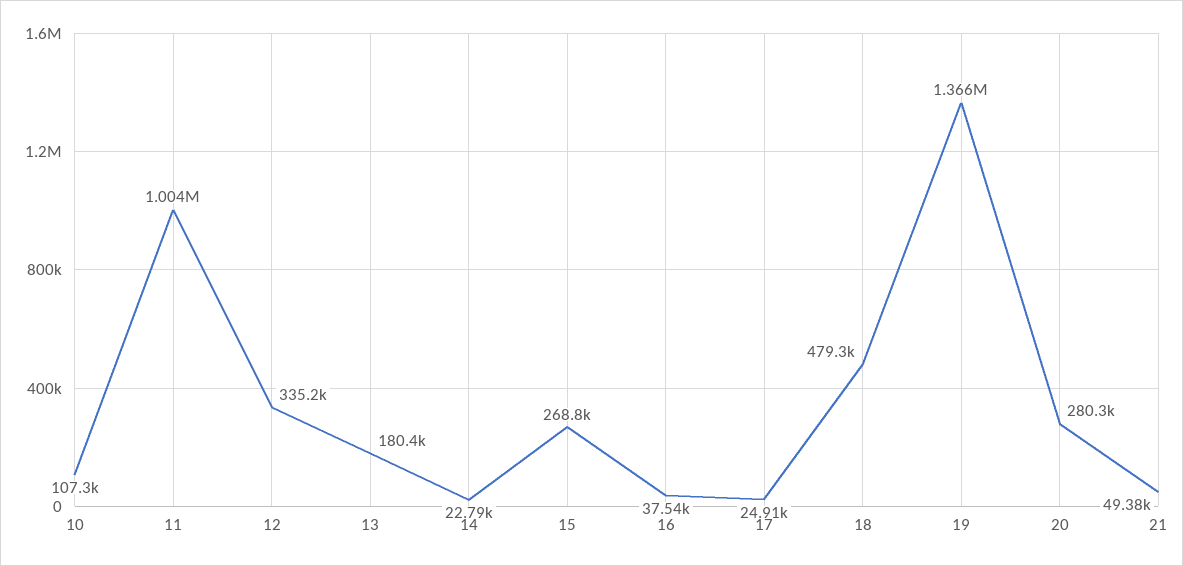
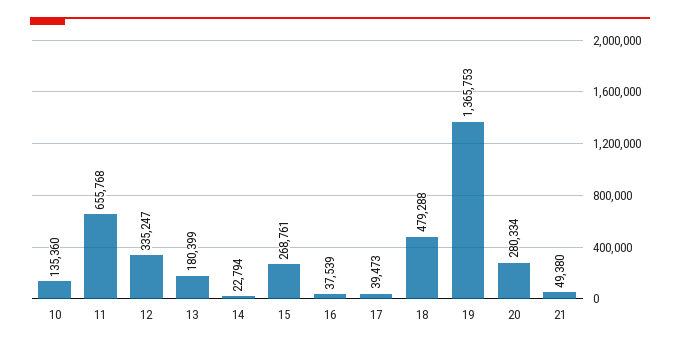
  {
-   "10": 107300,
+   "10": 135360,
-   "11": 1004000,
+   "11": 655768,
    "12": 335247,
    "13": 180399,
    "14": 22794,
    "15": 268761,
    "16": 37539,
-   "17": 24910,
+   "17": 39473,
    "18": 479288,
    "19": 1365753,
    "20": 280334,
    "21": 49380
  }

